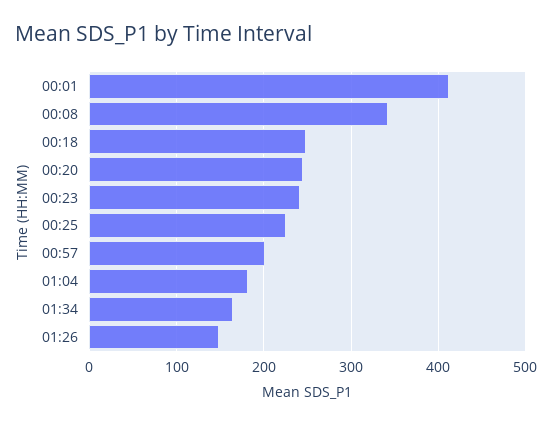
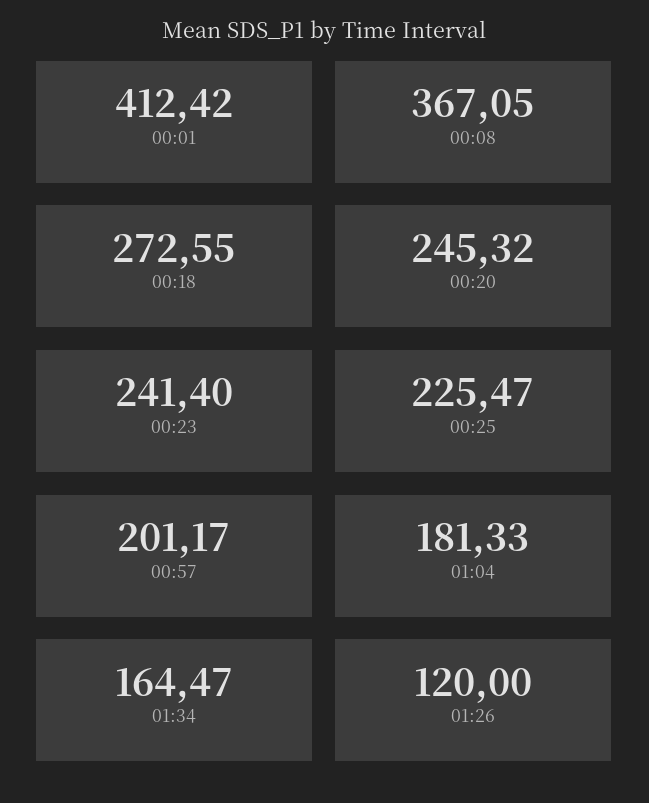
  {
    "00:01": 412.42,
-   "00:08": 340,
+   "00:08": 367.05,
-   "00:18": 250,
+   "00:18": 272.55,
    "00:20": 245.32,
    "00:23": 241.4,
    "00:25": 225.47,
    "00:57": 201.17,
    "01:04": 181.33,
    "01:34": 164.47,
-   "01:26": 150
+   "01:26": 120
  }

